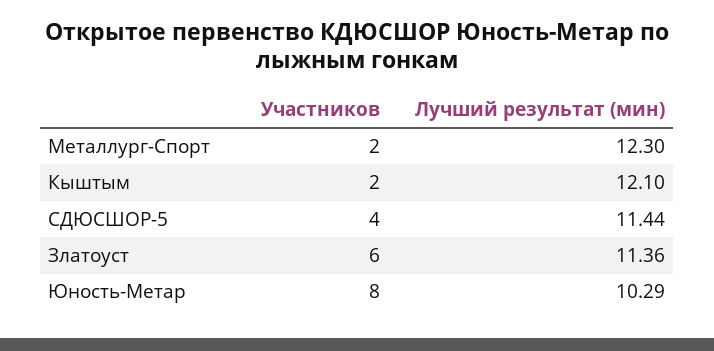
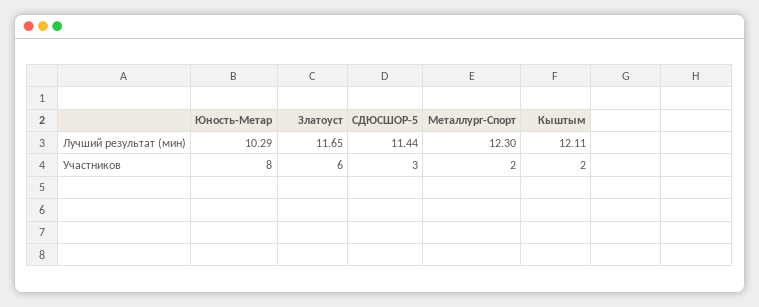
  {
    "Участников": {
      "Металлург-Спорт": 2,
      "Кыштым": 2,
-     "СДЮСШОР-5": 4,
+     "СДЮСШОР-5": 3,
      "Златоуст": 6,
      "Юность-Метар": 8
    },
    "Лучший результат (мин)": {
      "Металлург-Спорт": 12.3,
-     "Кыштым": 12.1,
+     "Кыштым": 12.11,
      "СДЮСШОР-5": 11.44,
-     "Златоуст": 11.36,
+     "Златоуст": 11.65,
      "Юность-Метар": 10.29
    }
  }

